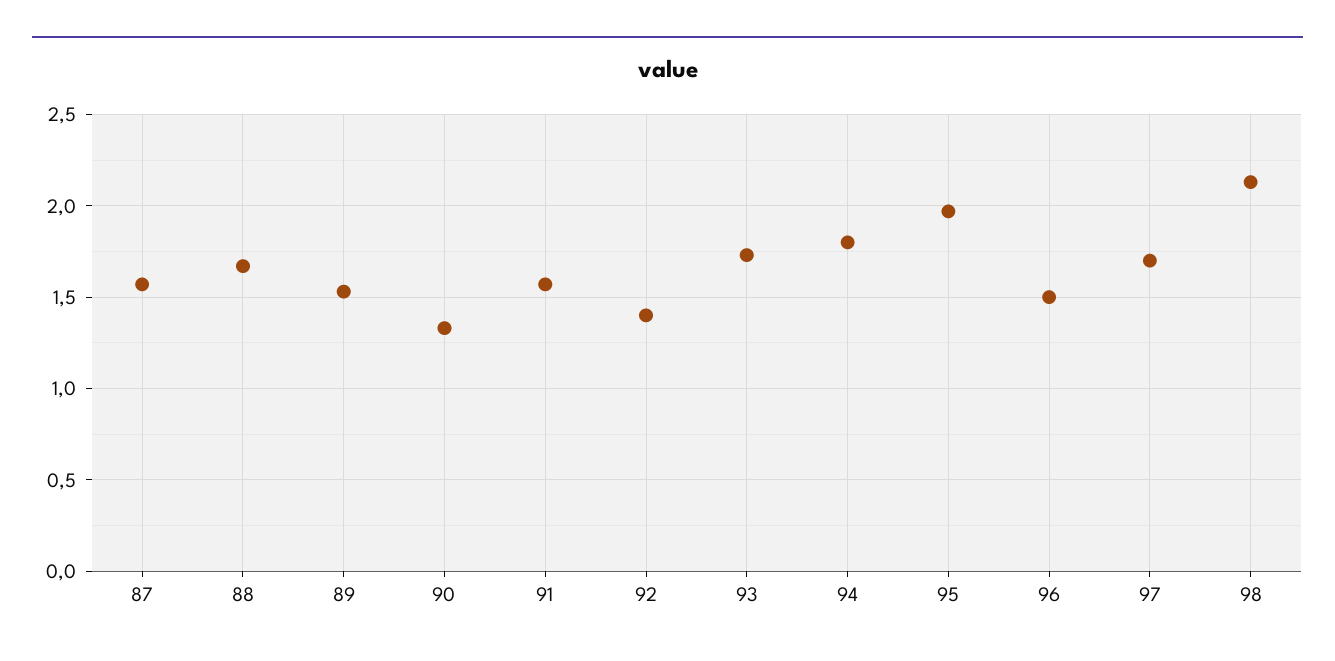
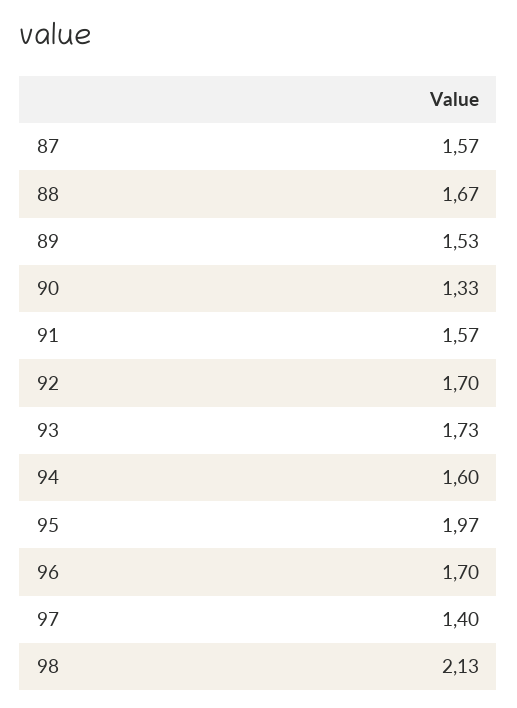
  {
    "87": 1.57,
    "88": 1.67,
    "89": 1.53,
    "90": 1.33,
    "91": 1.57,
-   "92": 1.4,
+   "92": 1.7,
    "93": 1.73,
-   "94": 1.8,
+   "94": 1.6,
    "95": 1.97,
-   "96": 1.5,
+   "96": 1.7,
-   "97": 1.7,
+   "97": 1.4,
    "98": 2.13
  }

